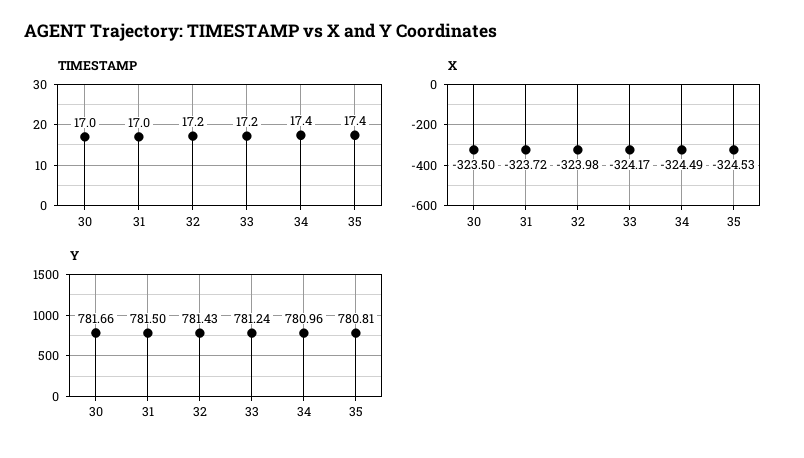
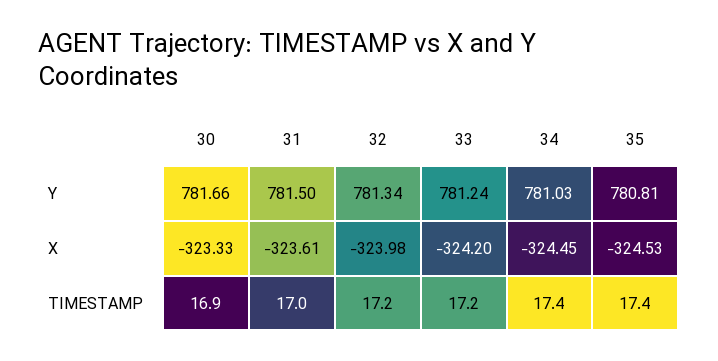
  {
    "TIMESTAMP": {
-     "30": 17,
+     "30": 16.9,
      "31": 17,
      "32": 17.2,
      "33": 17.2,
      "34": 17.4,
      "35": 17.4
    },
    "X": {
-     "30": -323.5,
+     "30": -323.33,
-     "31": -323.72,
+     "31": -323.61,
      "32": -323.98,
-     "33": -324.17,
+     "33": -324.2,
-     "34": -324.49,
+     "34": -324.45,
      "35": -324.53
    },
    "Y": {
      "30": 781.66,
      "31": 781.5,
-     "32": 781.43,
+     "32": 781.34,
      "33": 781.24,
-     "34": 780.96,
+     "34": 781.03,
      "35": 780.81
    }
  }

